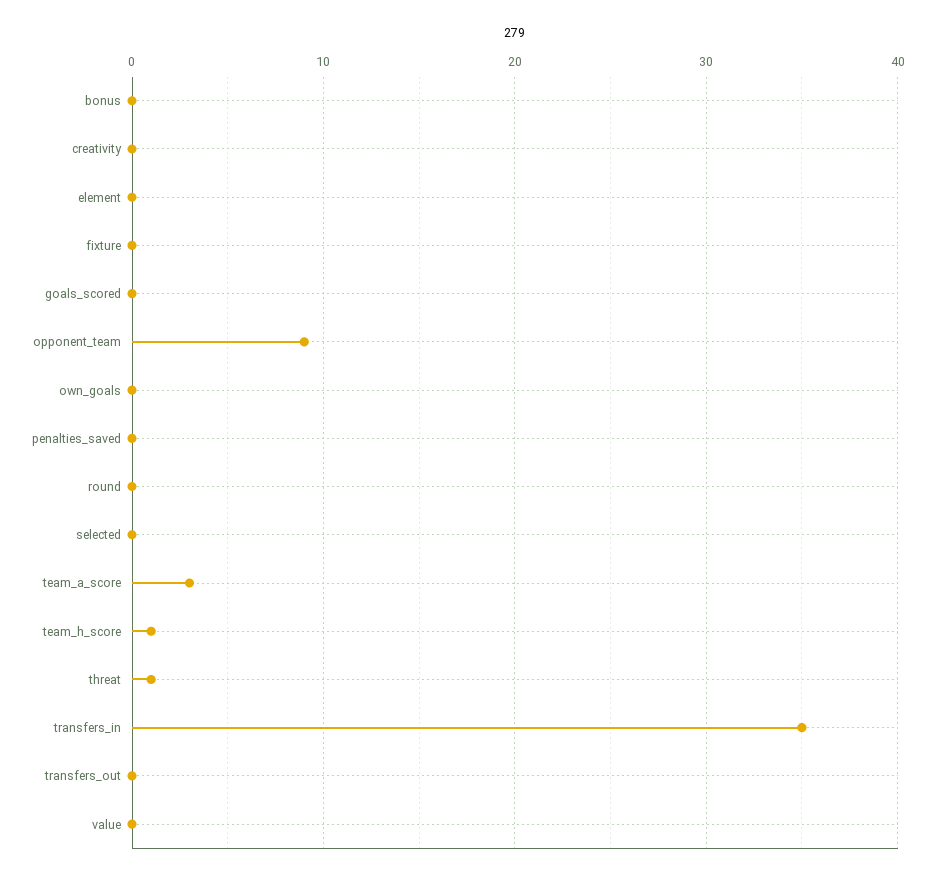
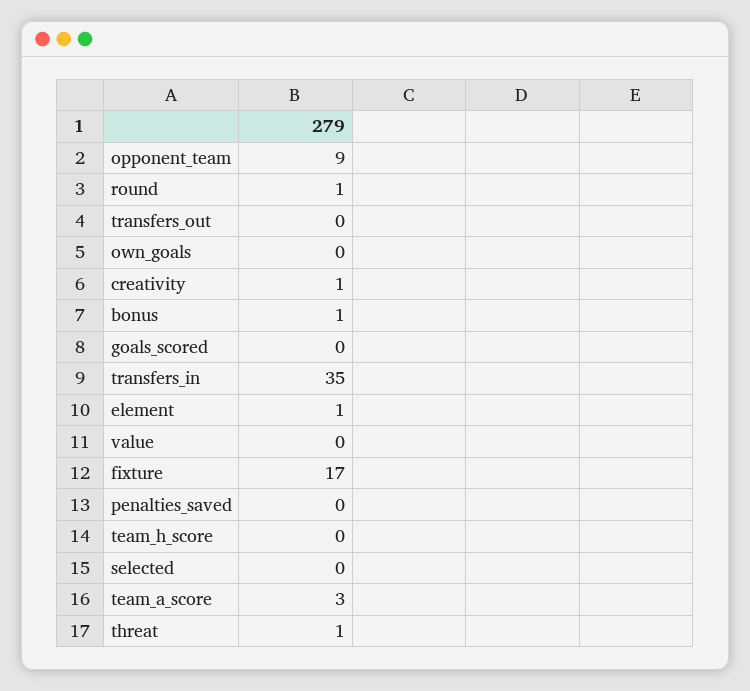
  {
-   "bonus": 0,
+   "bonus": 1,
-   "creativity": 0,
+   "creativity": 1,
-   "element": 0,
+   "element": 1,
-   "fixture": 0,
+   "fixture": 17,
    "goals_scored": 0,
    "opponent_team": 9,
    "own_goals": 0,
    "penalties_saved": 0,
-   "round": 0,
+   "round": 1,
    "selected": 0,
    "team_a_score": 3,
-   "team_h_score": 1,
+   "team_h_score": 0,
    "threat": 1,
    "transfers_in": 35,
    "transfers_out": 0,
    "value": 0
  }

